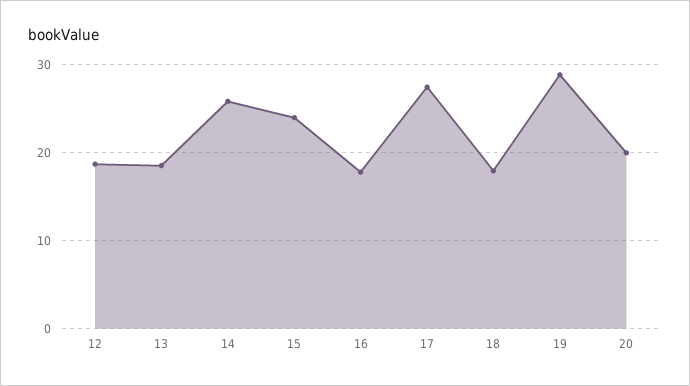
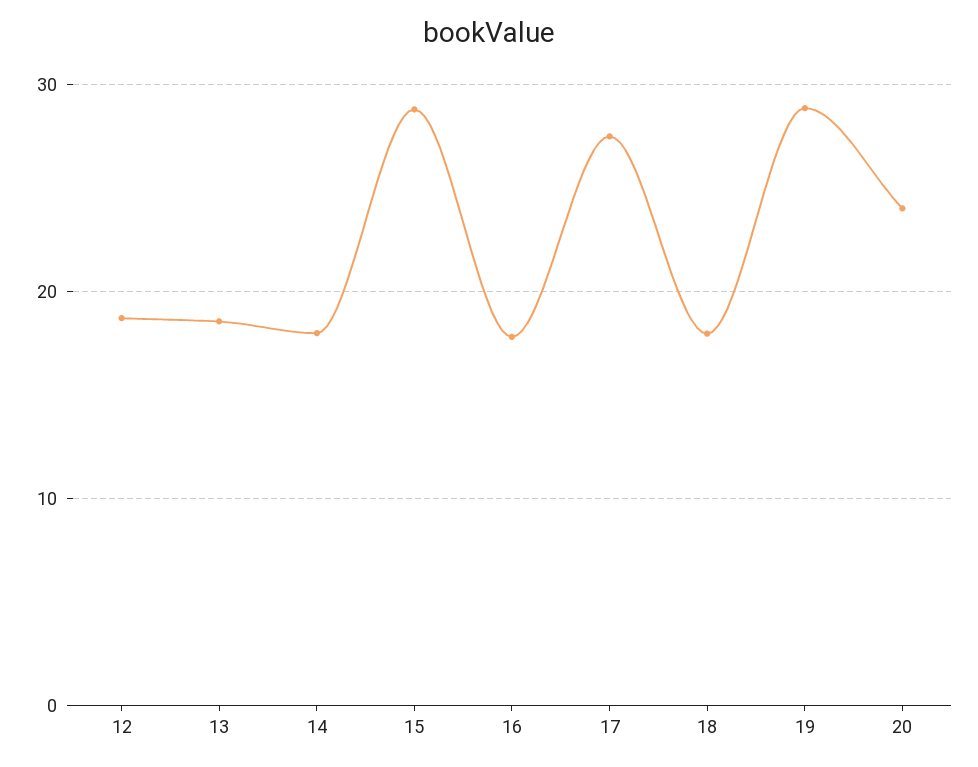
  {
    "12": 19,
    "13": 19,
-   "14": 26,
+   "14": 18,
-   "15": 24,
+   "15": 29,
    "16": 18,
    "17": 27,
    "18": 18,
    "19": 29,
-   "20": 20
+   "20": 24
  }

